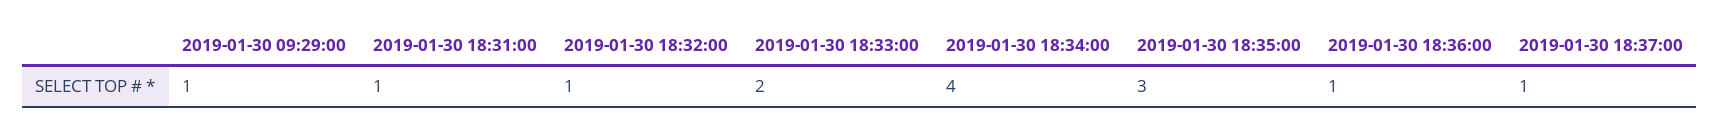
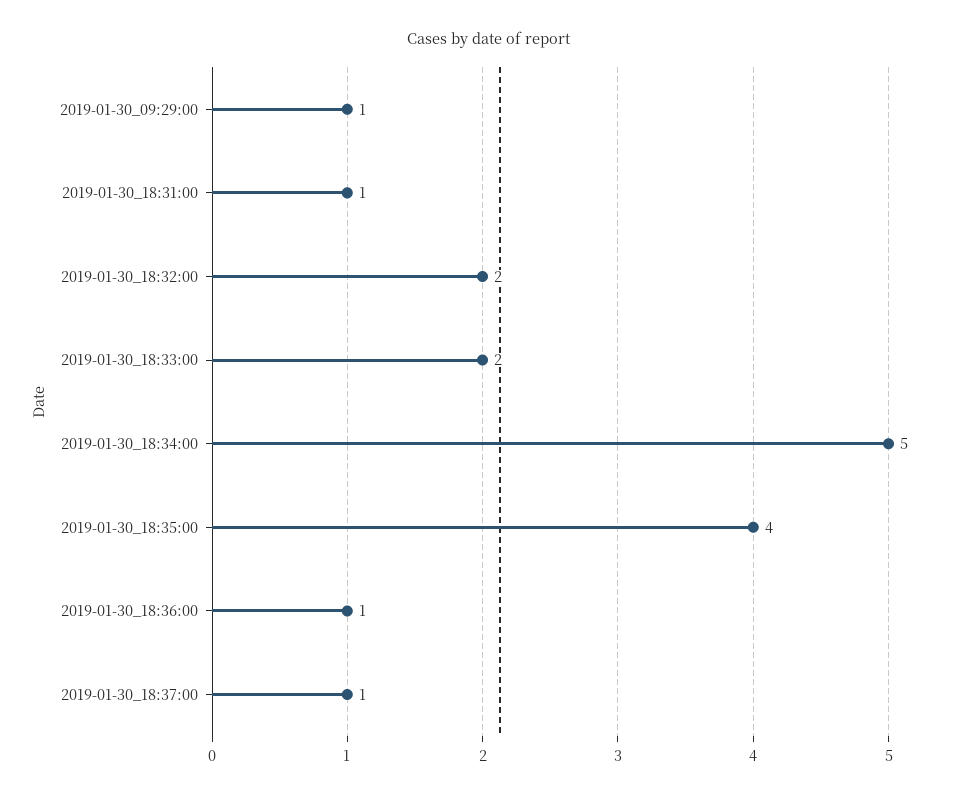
  {
    "2019-01-30 09:29:00": 1,
    "2019-01-30 18:31:00": 1,
-   "2019-01-30 18:32:00": 1,
+   "2019-01-30 18:32:00": 2,
    "2019-01-30 18:33:00": 2,
-   "2019-01-30 18:34:00": 4,
+   "2019-01-30 18:34:00": 5,
-   "2019-01-30 18:35:00": 3,
+   "2019-01-30 18:35:00": 4,
    "2019-01-30 18:36:00": 1,
    "2019-01-30 18:37:00": 1
  }

